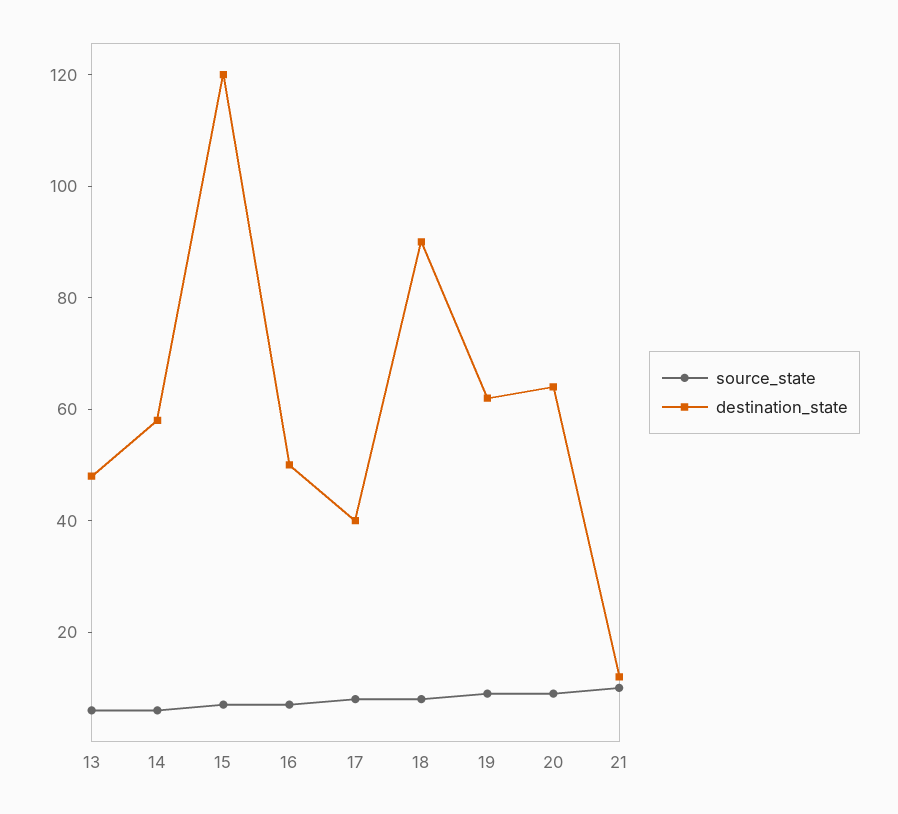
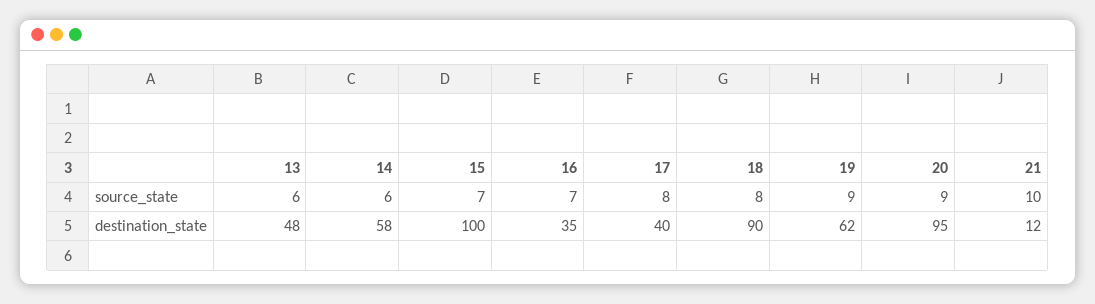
  {
    "source_state": {
      "13": 6,
      "14": 6,
      "15": 7,
      "16": 7,
      "17": 8,
      "18": 8,
      "19": 9,
      "20": 9,
      "21": 10
    },
    "destination_state": {
      "13": 48,
      "14": 58,
-     "15": 120,
+     "15": 100,
-     "16": 50,
+     "16": 35,
      "17": 40,
      "18": 90,
      "19": 62,
-     "20": 65,
+     "20": 95,
      "21": 12
    }
  }

